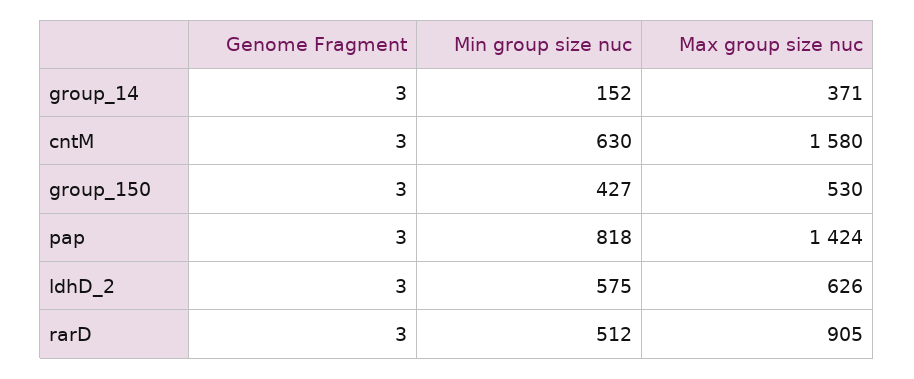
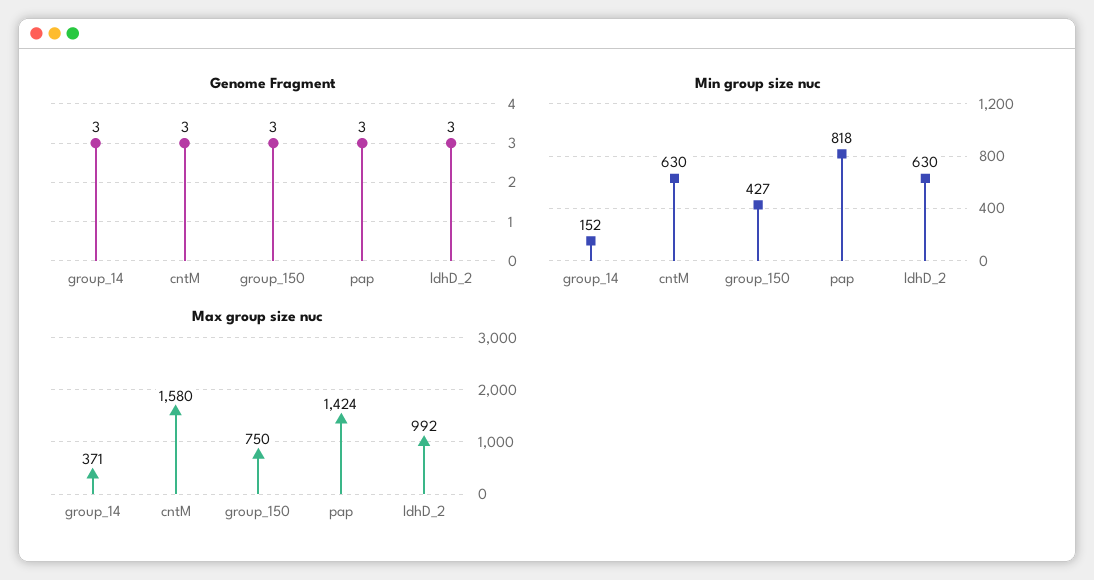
  {
    "Genome Fragment": {
      "group_14": 3,
      "cntM": 3,
      "group_150": 3,
      "pap": 3,
-     "ldhD_2": 3,
+     "ldhD_2": 3
-     "rarD": 3
    },
    "Min group size nuc": {
      "group_14": 152,
      "cntM": 630,
      "group_150": 427,
      "pap": 818,
-     "ldhD_2": 575,
+     "ldhD_2": 630
-     "rarD": 512
    },
    "Max group size nuc": {
      "group_14": 371,
      "cntM": 1580,
-     "group_150": 530,
+     "group_150": 750,
      "pap": 1424,
-     "ldhD_2": 626,
+     "ldhD_2": 992
-     "rarD": 905
    }
  }

